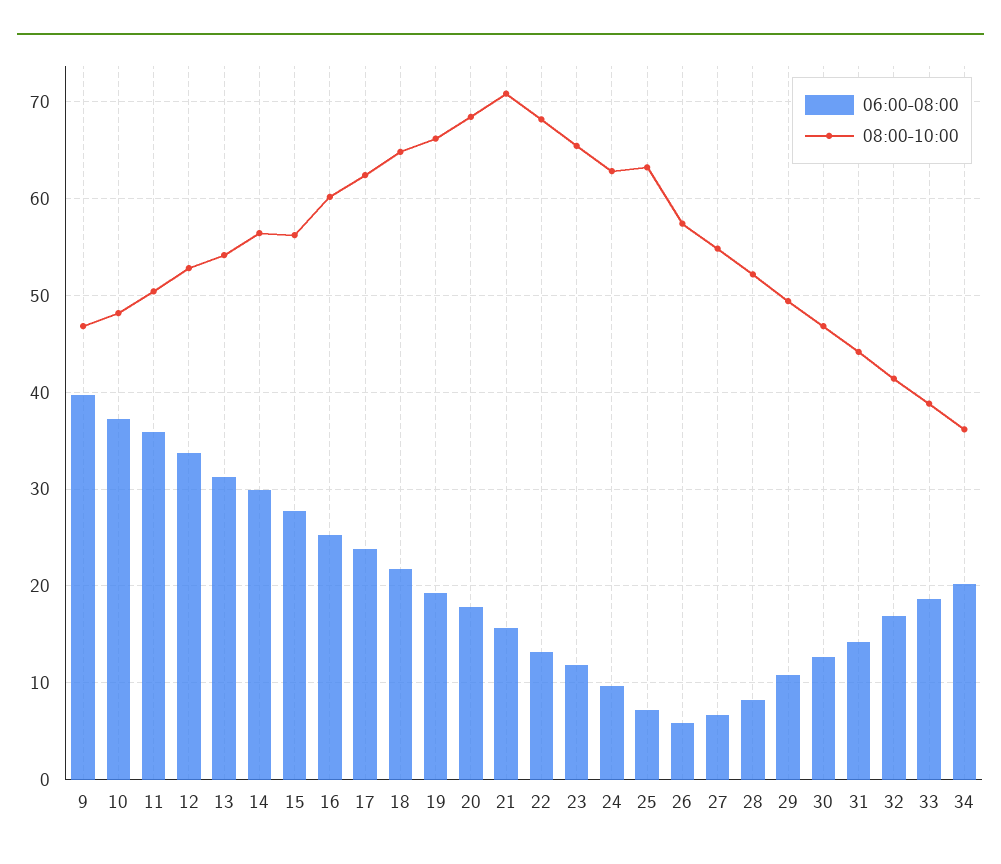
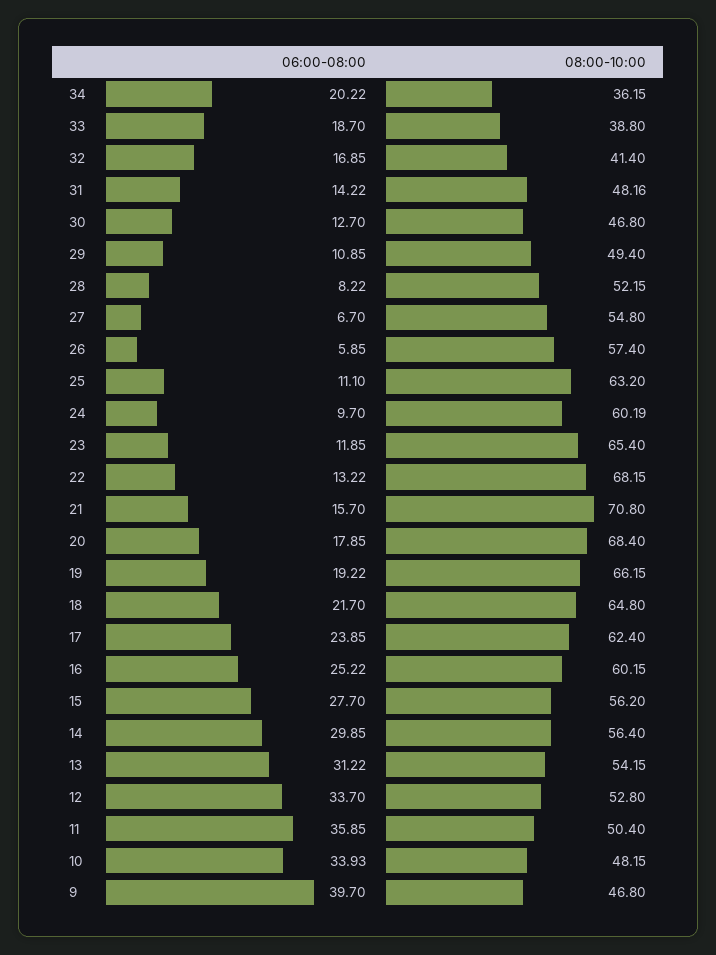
  {
    "06:00-08:00": {
      "9": 39.7,
-     "10": 37,
+     "10": 33.93,
      "11": 35.85,
      "12": 33.7,
      "13": 31.22,
      "14": 29.85,
      "15": 27.7,
      "16": 25.22,
      "17": 23.85,
      "18": 21.7,
      "19": 19.22,
      "20": 17.85,
      "21": 15.7,
      "22": 13.22,
      "23": 11.85,
      "24": 9.7,
-     "25": 7,
+     "25": 11.1,
      "26": 5.85,
      "27": 6.7,
      "28": 8.22,
      "29": 10.85,
      "30": 12.7,
      "31": 14.22,
      "32": 16.85,
      "33": 18.7,
      "34": 20.22
    },
    "08:00-10:00": {
      "9": 46.8,
      "10": 48.15,
      "11": 50.4,
      "12": 52.8,
      "13": 54.15,
      "14": 56.4,
      "15": 56.2,
      "16": 60.15,
      "17": 62.4,
      "18": 64.8,
      "19": 66.15,
      "20": 68.4,
      "21": 70.8,
      "22": 68.15,
      "23": 65.4,
-     "24": 63,
+     "24": 60.19,
      "25": 63.2,
      "26": 57.4,
      "27": 54.8,
      "28": 52.15,
      "29": 49.4,
      "30": 46.8,
-     "31": 44,
+     "31": 48.16,
      "32": 41.4,
      "33": 38.8,
      "34": 36.15
    }
  }

